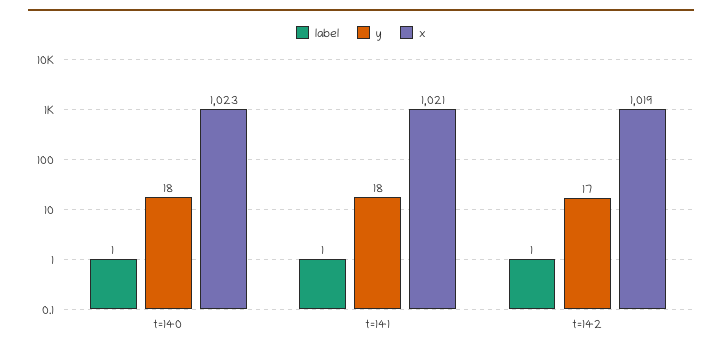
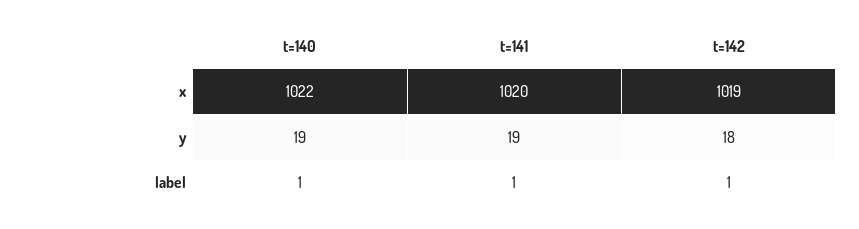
  {
    "label": {
      "t=140": 1,
      "t=141": 1,
      "t=142": 1
    },
    "y": {
-     "t=140": 18,
+     "t=140": 19,
-     "t=141": 18,
+     "t=141": 19,
-     "t=142": 17
+     "t=142": 18
    },
    "x": {
-     "t=140": 1023,
+     "t=140": 1022,
-     "t=141": 1021,
+     "t=141": 1020,
      "t=142": 1019
    }
  }

